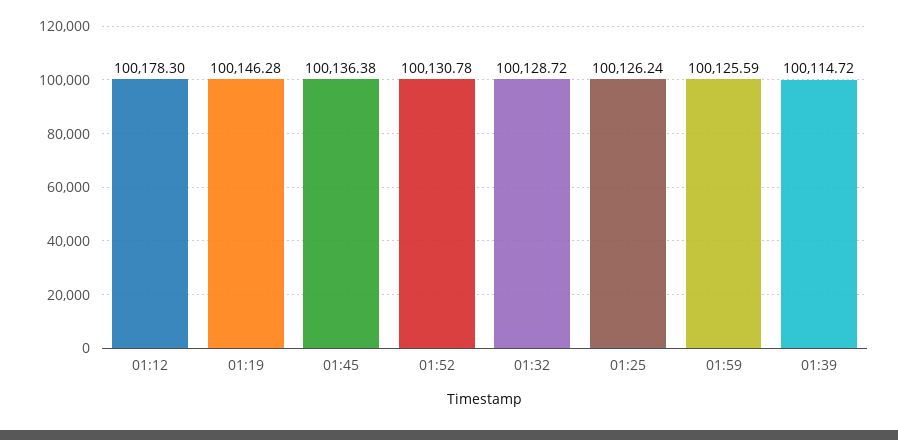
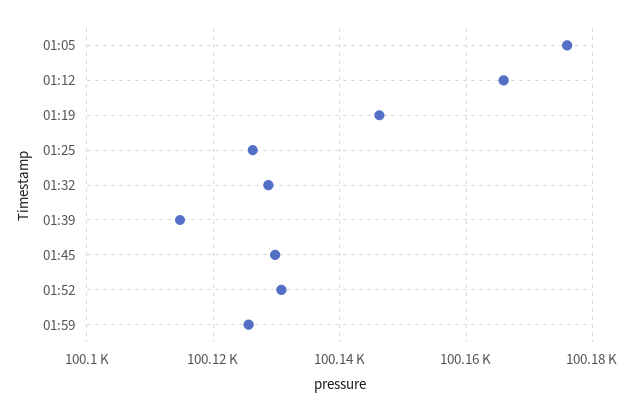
  {
-   "01:12": 100178.3,
+   "01:12": 100166,
    "01:19": 100146.28,
-   "01:45": 100136.38,
+   "01:45": 100130,
    "01:52": 100130.78,
    "01:32": 100128.72,
    "01:25": 100126.24,
    "01:59": 100125.59,
-   "01:39": 100114.72
+   "01:39": 100114.72,
+   "01:05": 100176
  }

